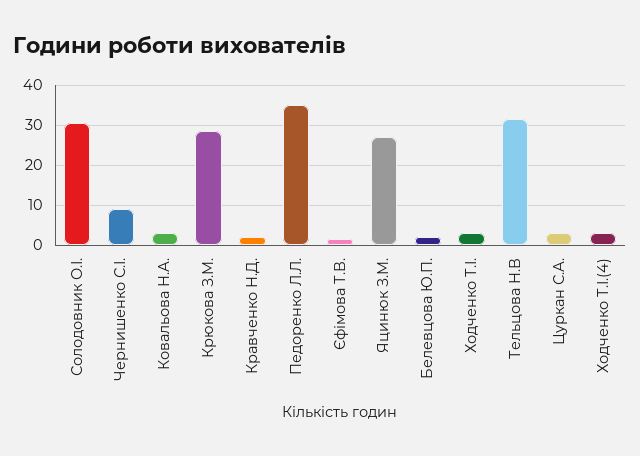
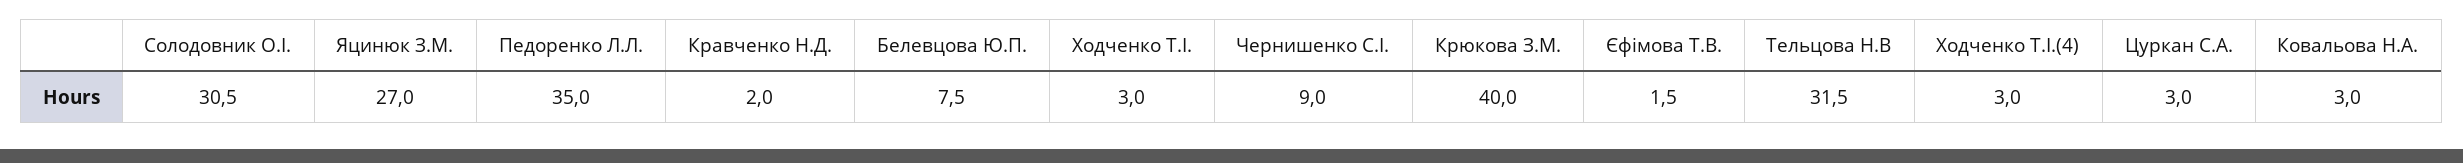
  {
    "Солодовник О.І.": 30.5,
    "Чернишенко С.І.": 9,
    "Ковальова Н.А.": 3,
-   "Крюкова З.М.": 28,
+   "Крюкова З.М.": 40,
    "Кравченко Н.Д.": 2,
    "Педоренко Л.Л.": 35,
    "Єфімова Т.В.": 1.5,
    "Яцинюк З.М.": 27,
-   "Белевцова Ю.П.": 2,
+   "Белевцова Ю.П.": 7.5,
    "Ходченко Т.І.": 3,
    "Тельцова Н.В": 31.5,
    "Цуркан С.А.": 3,
    "Ходченко Т.І.(4)": 3
  }

